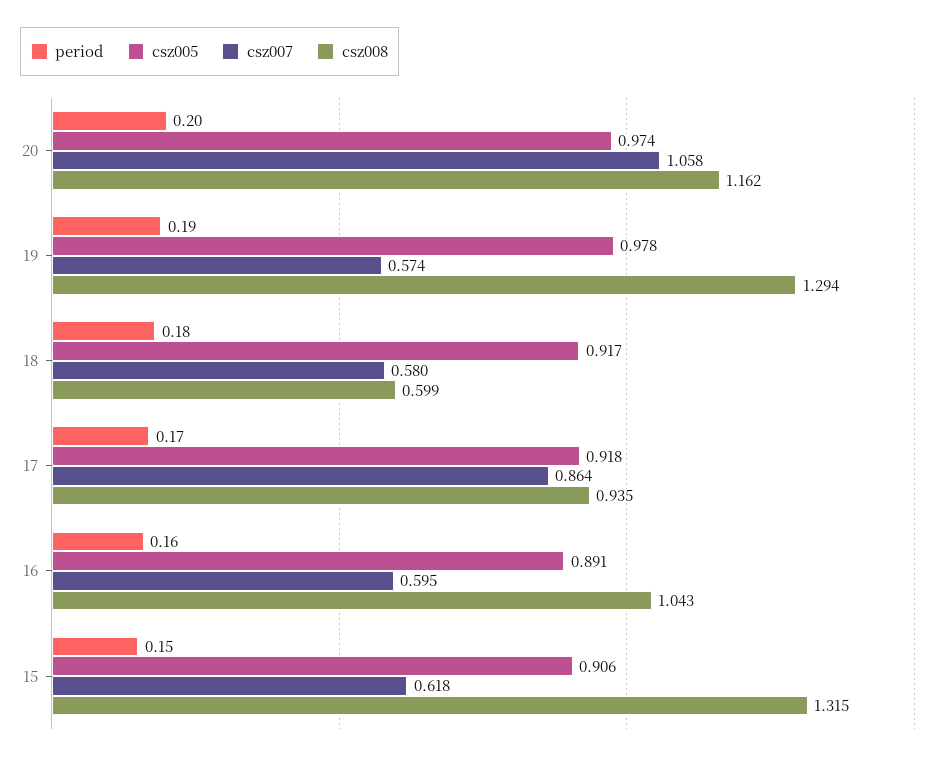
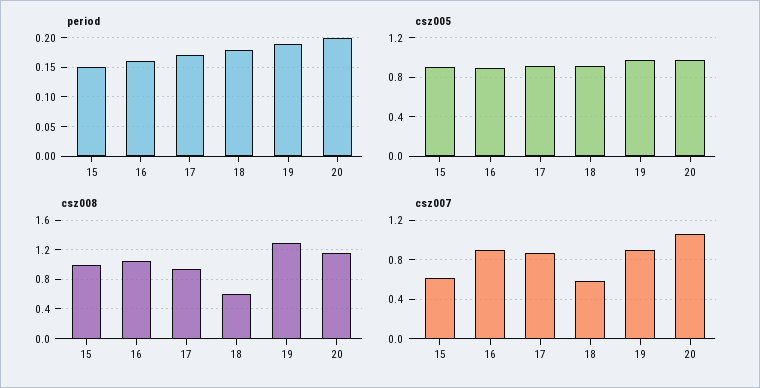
  {
    "period": {
      "20": 0.2,
      "19": 0.19,
      "18": 0.18,
      "17": 0.17,
      "16": 0.16,
      "15": 0.15
    },
    "csz005": {
      "20": 0.974,
      "19": 0.978,
      "18": 0.917,
      "17": 0.918,
      "16": 0.891,
      "15": 0.906
    },
    "csz007": {
      "20": 1.058,
-     "19": 0.574,
+     "19": 0.9,
      "18": 0.58,
      "17": 0.864,
-     "16": 0.595,
+     "16": 0.9,
      "15": 0.618
    },
    "csz008": {
      "20": 1.162,
      "19": 1.294,
      "18": 0.599,
      "17": 0.935,
      "16": 1.043,
-     "15": 1.315
+     "15": 1
    }
  }

